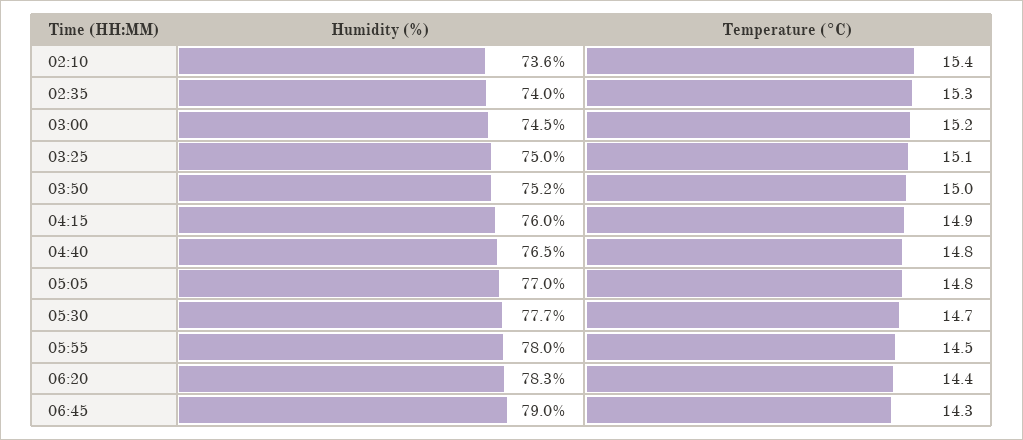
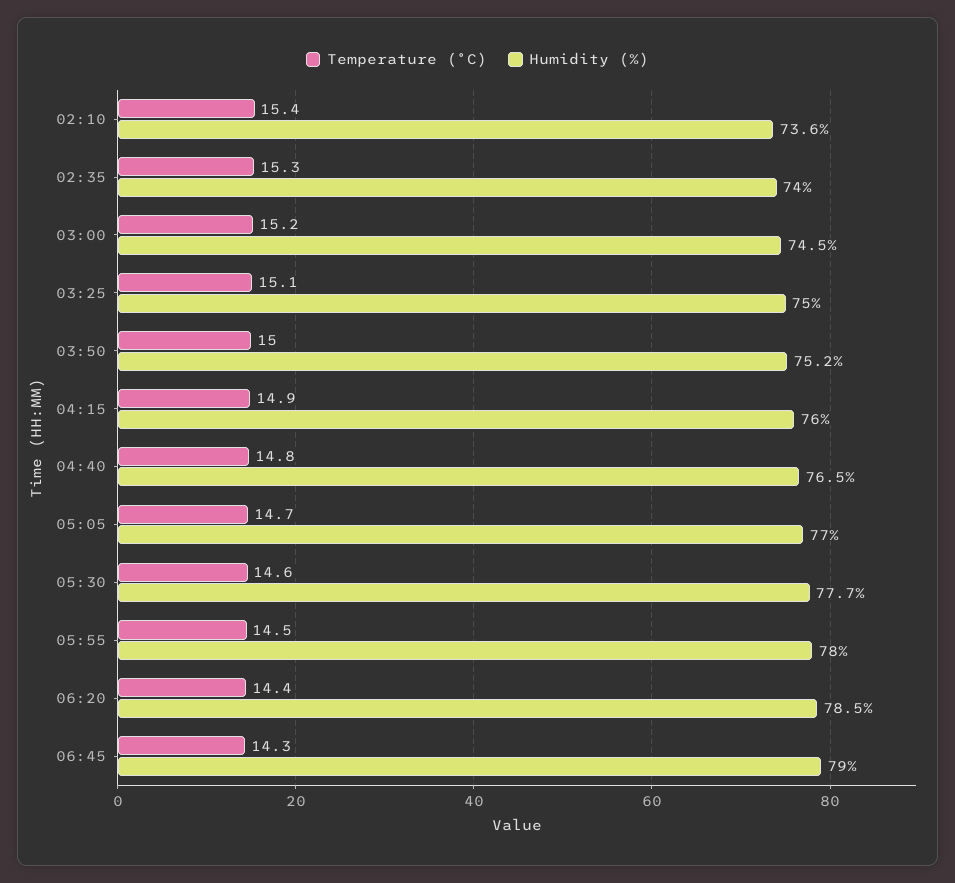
  {
    "Humidity (%)": {
      "02:10": 73.6,
      "02:35": 74,
      "03:00": 74.5,
      "03:25": 75,
      "03:50": 75.2,
      "04:15": 76,
      "04:40": 76.5,
      "05:05": 77,
      "05:30": 77.7,
      "05:55": 78,
-     "06:20": 78.3,
+     "06:20": 78.5,
      "06:45": 79
    },
    "Temperature (°C)": {
      "02:10": 15.4,
      "02:35": 15.3,
      "03:00": 15.2,
      "03:25": 15.1,
      "03:50": 15,
      "04:15": 14.9,
      "04:40": 14.8,
-     "05:05": 14.8,
+     "05:05": 14.7,
-     "05:30": 14.7,
+     "05:30": 14.6,
      "05:55": 14.5,
      "06:20": 14.4,
      "06:45": 14.3
    }
  }

